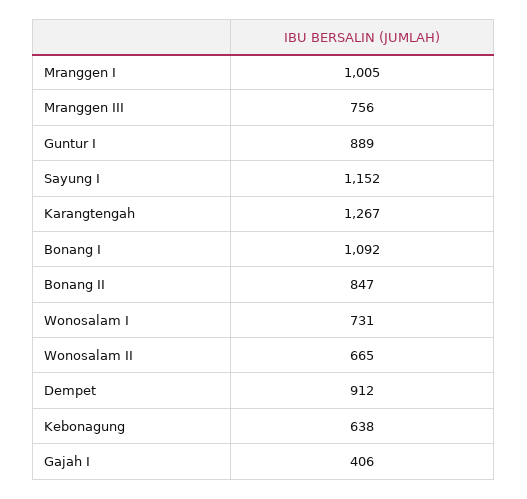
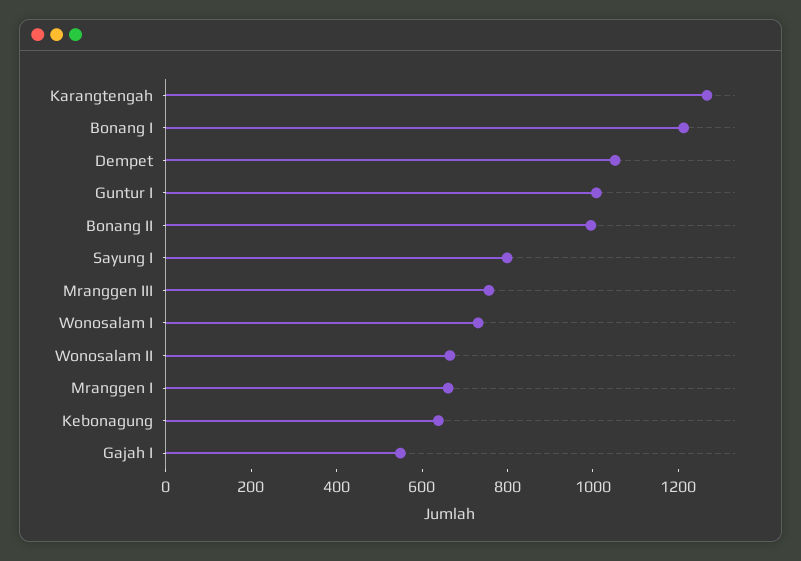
  {
-   "Mranggen I": 1005,
+   "Mranggen I": 650,
    "Mranggen III": 756,
-   "Guntur I": 889,
+   "Guntur I": 1000,
-   "Sayung I": 1152,
+   "Sayung I": 800,
    "Karangtengah": 1267,
-   "Bonang I": 1092,
+   "Bonang I": 1200,
-   "Bonang II": 847,
+   "Bonang II": 1000,
    "Wonosalam I": 731,
    "Wonosalam II": 665,
-   "Dempet": 912,
+   "Dempet": 1050,
    "Kebonagung": 638,
-   "Gajah I": 406
+   "Gajah I": 550
  }

